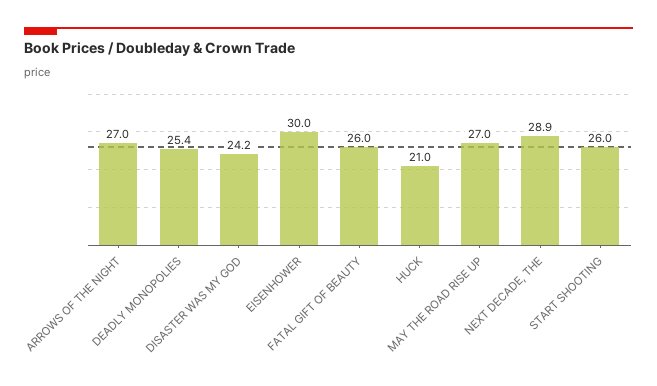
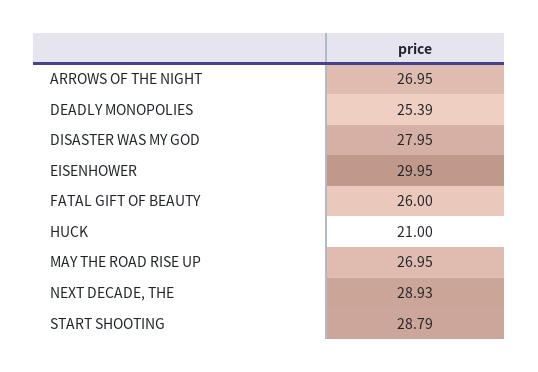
  {
    "ARROWS OF THE NIGHT": 26.95,
    "DEADLY MONOPOLIES": 25.39,
-   "DISASTER WAS MY GOD": 24.2,
+   "DISASTER WAS MY GOD": 27.95,
    "EISENHOWER": 29.95,
    "FATAL GIFT OF BEAUTY": 26,
    "HUCK": 21,
    "MAY THE ROAD RISE UP": 26.95,
    "NEXT DECADE, THE": 28.93,
-   "START SHOOTING": 26
+   "START SHOOTING": 28.79
  }

